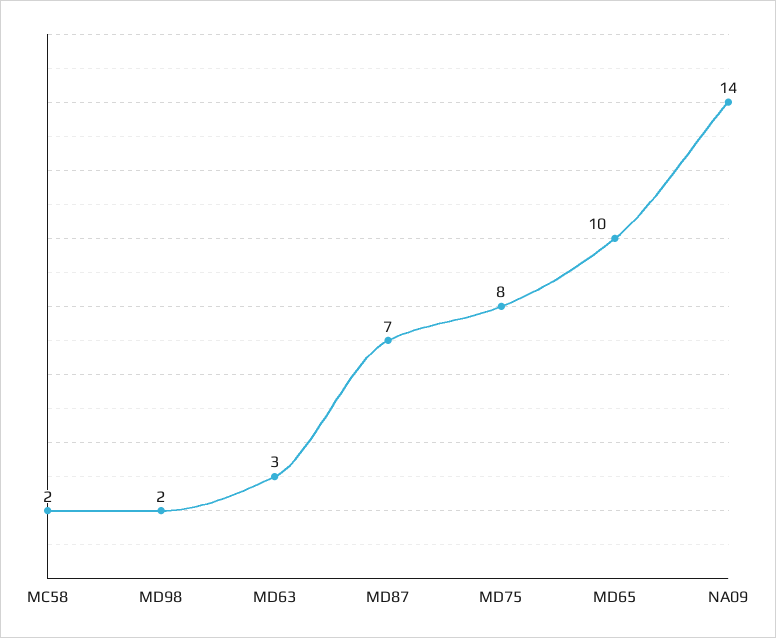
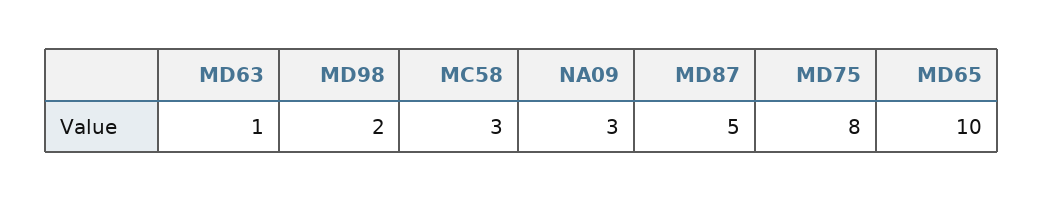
  {
-   "MC58": 2,
+   "MC58": 3,
    "MD98": 2,
-   "MD63": 3,
+   "MD63": 1,
-   "MD87": 7,
+   "MD87": 5,
    "MD75": 8,
    "MD65": 10,
-   "NA09": 14
+   "NA09": 3
  }

